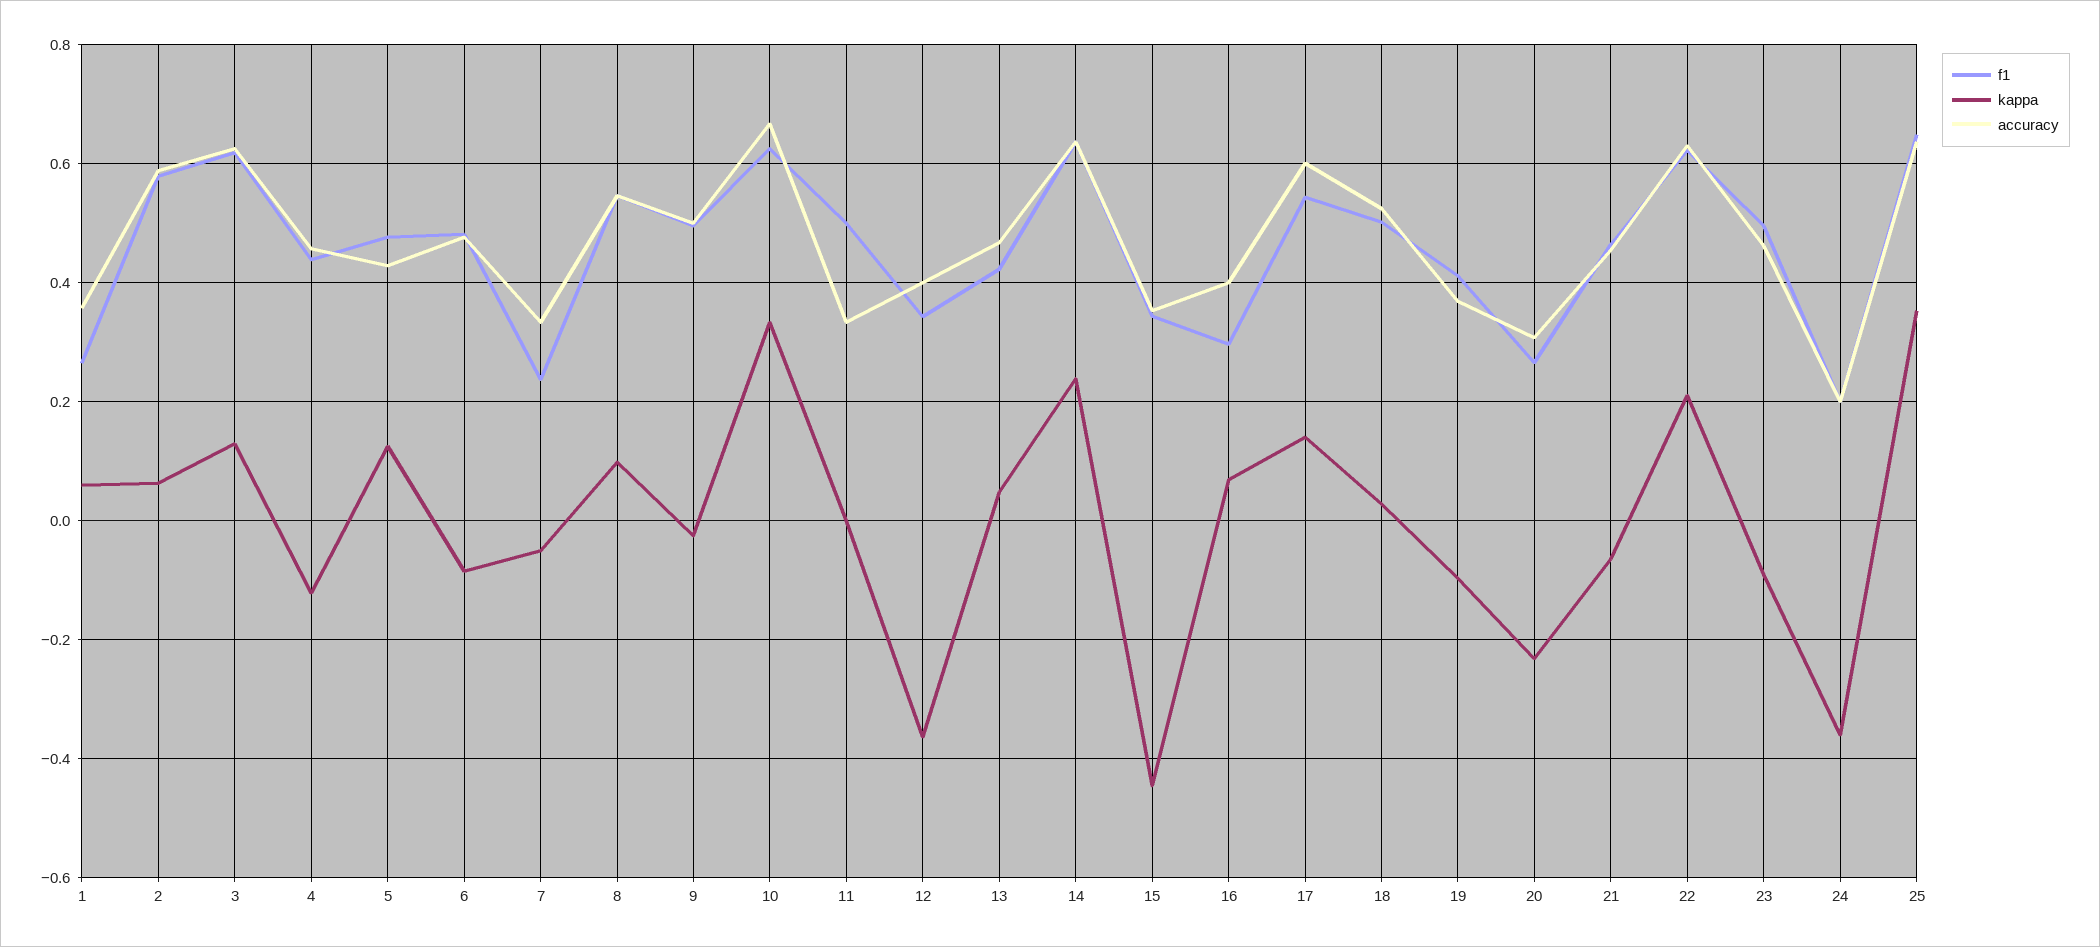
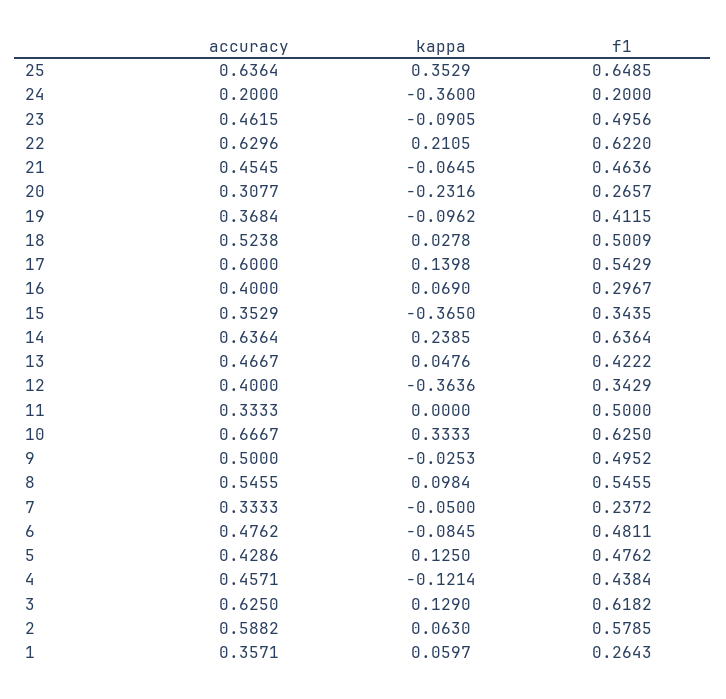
  {
    "f1": {
      "1": 0.2643,
      "2": 0.5785,
      "3": 0.6182,
      "4": 0.4384,
      "5": 0.4762,
      "6": 0.4811,
      "7": 0.2372,
      "8": 0.5455,
      "9": 0.4952,
      "10": 0.625,
      "11": 0.5,
      "12": 0.3429,
      "13": 0.4222,
      "14": 0.6364,
      "15": 0.3435,
      "16": 0.2967,
      "17": 0.5429,
      "18": 0.5009,
      "19": 0.4115,
      "20": 0.2657,
      "21": 0.4636,
      "22": 0.622,
      "23": 0.4956,
      "24": 0.2,
      "25": 0.6485
    },
    "kappa": {
      "1": 0.0597,
      "2": 0.063,
      "3": 0.129,
      "4": -0.1214,
      "5": 0.125,
      "6": -0.0845,
      "7": -0.05,
      "8": 0.0984,
      "9": -0.0253,
      "10": 0.3333,
      "11": 0,
      "12": -0.3636,
      "13": 0.0476,
      "14": 0.2385,
-     "15": -0.44,
+     "15": -0.365,
      "16": 0.069,
      "17": 0.1398,
      "18": 0.0278,
      "19": -0.0962,
      "20": -0.2316,
      "21": -0.0645,
      "22": 0.2105,
      "23": -0.0905,
      "24": -0.36,
      "25": 0.3529
    },
    "accuracy": {
      "1": 0.3571,
      "2": 0.5882,
      "3": 0.625,
      "4": 0.4571,
      "5": 0.4286,
      "6": 0.4762,
      "7": 0.3333,
      "8": 0.5455,
      "9": 0.5,
      "10": 0.6667,
      "11": 0.3333,
      "12": 0.4,
      "13": 0.4667,
      "14": 0.6364,
      "15": 0.3529,
      "16": 0.4,
      "17": 0.6,
      "18": 0.5238,
      "19": 0.3684,
      "20": 0.3077,
      "21": 0.4545,
      "22": 0.6296,
      "23": 0.4615,
      "24": 0.2,
      "25": 0.6364
    }
  }

